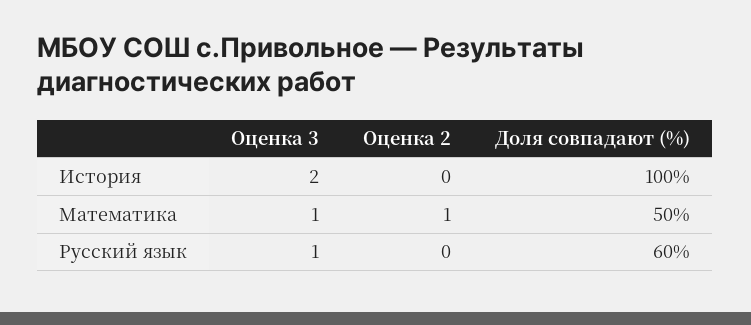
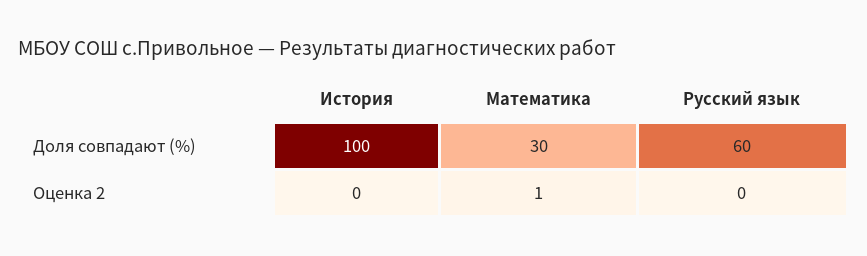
  {
-   "Оценка 3": {
-     "История": 2,
-     "Математика": 1,
-     "Русский язык": 1
-   },
    "Оценка 2": {
      "История": 0,
      "Математика": 1,
      "Русский язык": 0
    },
    "Доля совпадают (%)": {
      "История": 100,
-     "Математика": 50,
+     "Математика": 30,
      "Русский язык": 60
    }
  }

